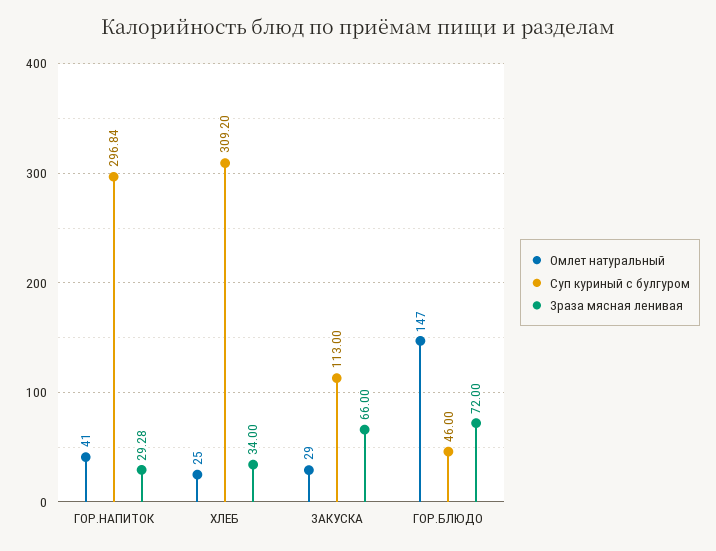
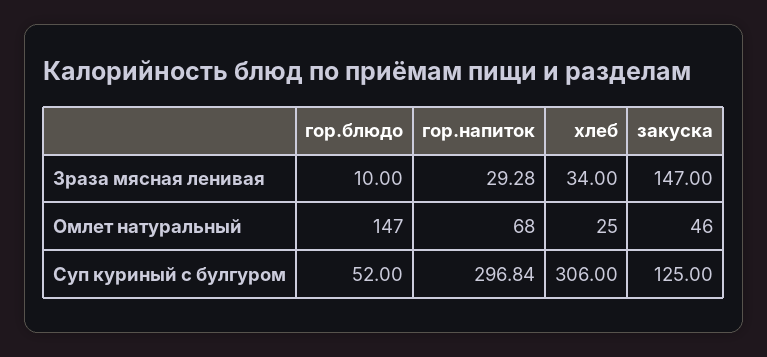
  {
    "Омлет натуральный": {
-     "ГОР.НАПИТОК": 41,
+     "ГОР.НАПИТОК": 68,
      "ХЛЕБ": 25,
-     "ЗАКУСКА": 29,
+     "ЗАКУСКА": 46,
      "ГОР.БЛЮДО": 147
    },
    "Суп куриный с булгуром": {
      "ГОР.НАПИТОК": 296.84,
-     "ХЛЕБ": 309.2,
+     "ХЛЕБ": 306,
-     "ЗАКУСКА": 113,
+     "ЗАКУСКА": 125,
-     "ГОР.БЛЮДО": 46
+     "ГОР.БЛЮДО": 52
    },
    "Зраза мясная ленивая": {
      "ГОР.НАПИТОК": 29.28,
      "ХЛЕБ": 34,
-     "ЗАКУСКА": 66,
+     "ЗАКУСКА": 147,
-     "ГОР.БЛЮДО": 72
+     "ГОР.БЛЮДО": 10
    }
  }

